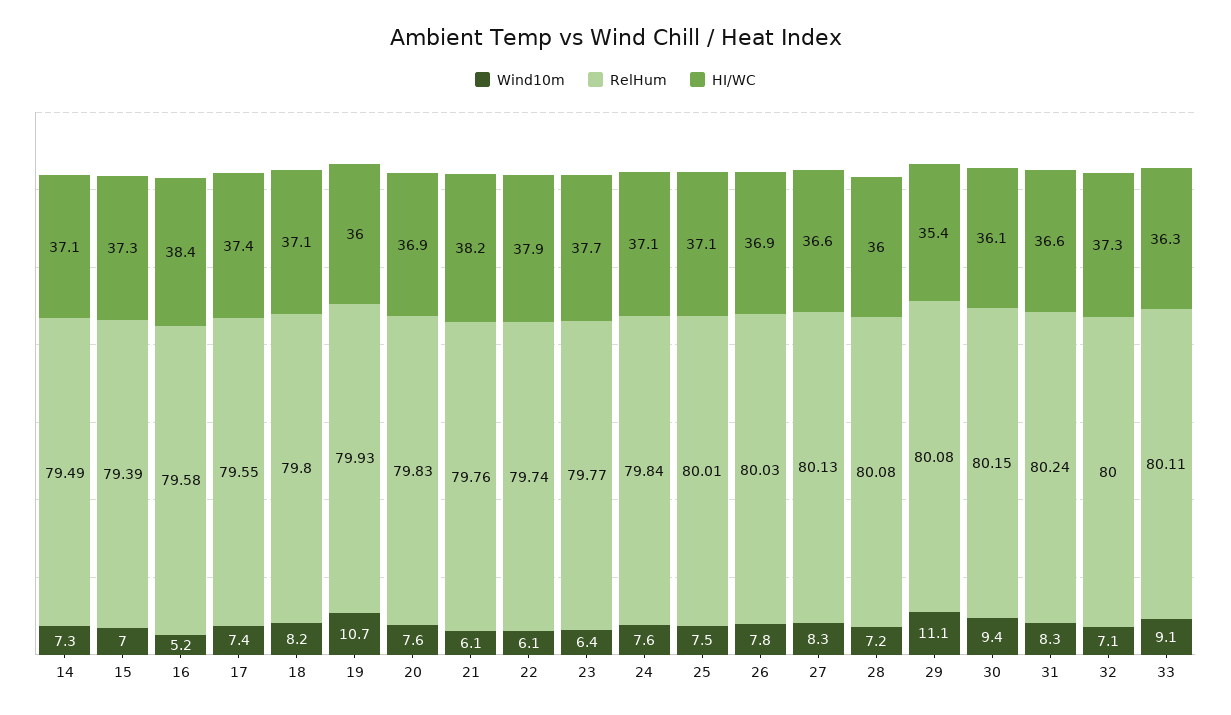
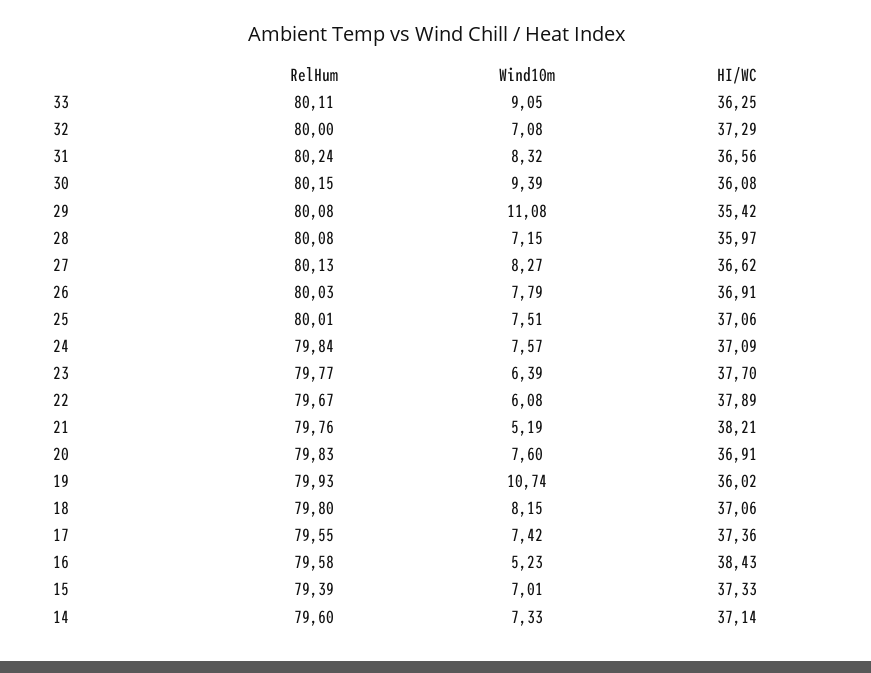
  {
    "Wind10m": {
      "14": 7.33,
      "15": 7.01,
      "16": 5.23,
      "17": 7.42,
      "18": 8.15,
      "19": 10.74,
      "20": 7.6,
-     "21": 6.1,
+     "21": 5.19,
      "22": 6.08,
      "23": 6.39,
      "24": 7.57,
      "25": 7.51,
      "26": 7.79,
      "27": 8.27,
      "28": 7.15,
      "29": 11.08,
      "30": 9.39,
      "31": 8.32,
      "32": 7.08,
      "33": 9.05
    },
    "RelHum": {
-     "14": 79.49,
+     "14": 79.6,
      "15": 79.39,
      "16": 79.58,
      "17": 79.55,
      "18": 79.8,
      "19": 79.93,
      "20": 79.83,
      "21": 79.76,
-     "22": 79.74,
+     "22": 79.67,
      "23": 79.77,
      "24": 79.84,
      "25": 80.01,
      "26": 80.03,
      "27": 80.13,
      "28": 80.08,
      "29": 80.08,
      "30": 80.15,
      "31": 80.24,
      "32": 80,
      "33": 80.11
    },
    "HI/WC": {
      "14": 37.14,
      "15": 37.33,
      "16": 38.43,
      "17": 37.36,
      "18": 37.06,
      "19": 36.02,
      "20": 36.91,
      "21": 38.21,
      "22": 37.89,
      "23": 37.7,
      "24": 37.09,
      "25": 37.06,
      "26": 36.91,
      "27": 36.62,
      "28": 35.97,
      "29": 35.42,
      "30": 36.08,
      "31": 36.56,
      "32": 37.29,
      "33": 36.25
    }
  }

